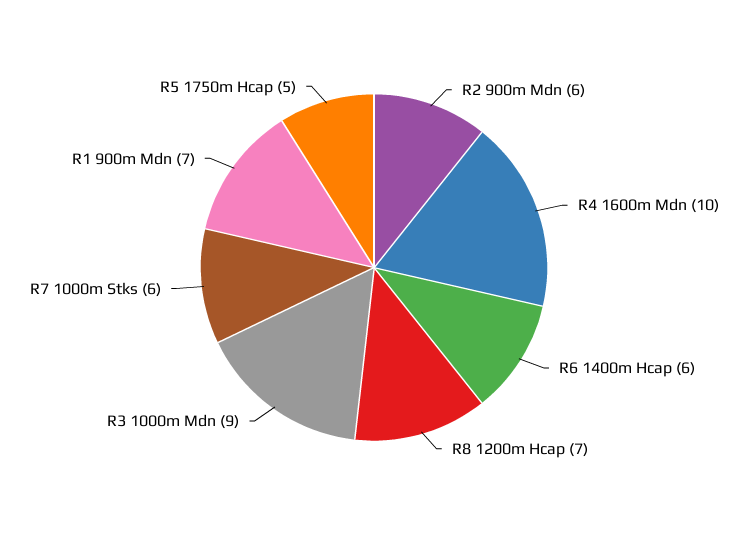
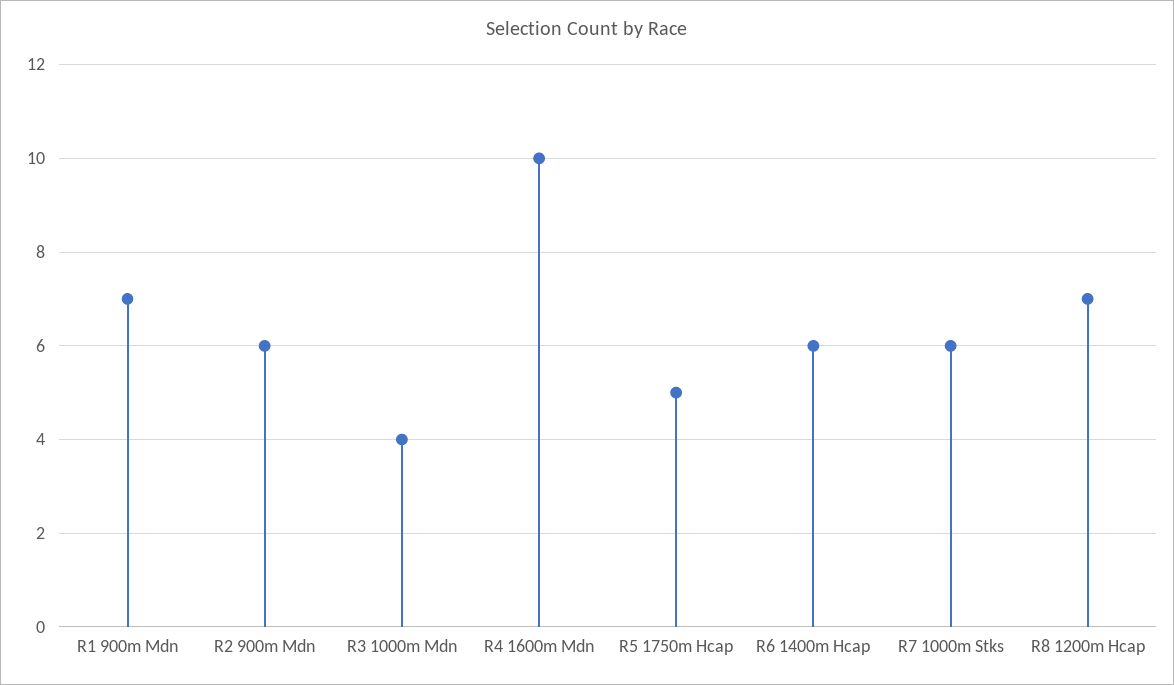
  {
    "R2 900m Mdn": 6,
    "R4 1600m Mdn": 10,
    "R6 1400m Hcap": 6,
    "R8 1200m Hcap": 7,
-   "R3 1000m Mdn": 9,
+   "R3 1000m Mdn": 4,
    "R7 1000m Stks": 6,
    "R1 900m Mdn": 7,
    "R5 1750m Hcap": 5
  }

